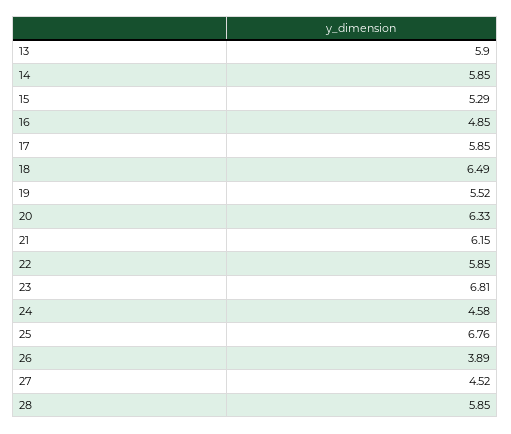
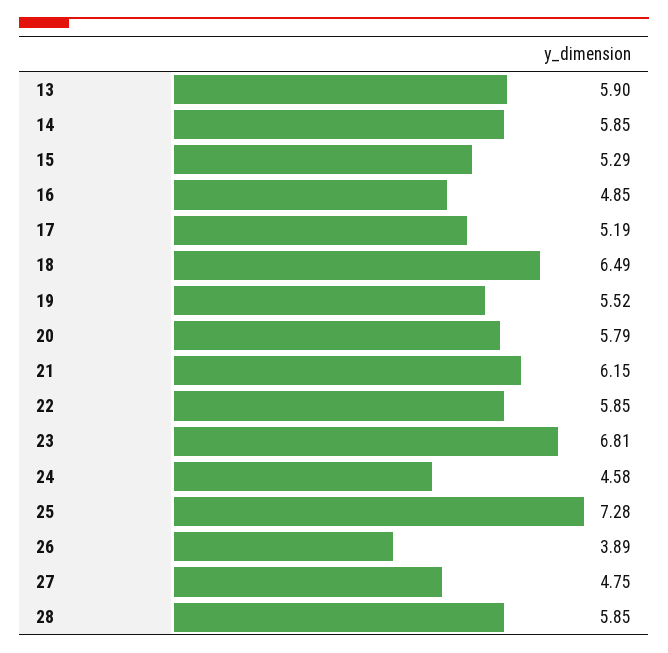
  {
    "13": 5.9,
    "14": 5.85,
    "15": 5.29,
    "16": 4.85,
-   "17": 5.85,
+   "17": 5.19,
    "18": 6.49,
    "19": 5.52,
-   "20": 6.33,
+   "20": 5.79,
    "21": 6.15,
    "22": 5.85,
    "23": 6.81,
    "24": 4.58,
-   "25": 6.76,
+   "25": 7.28,
    "26": 3.89,
-   "27": 4.52,
+   "27": 4.75,
    "28": 5.85
  }

